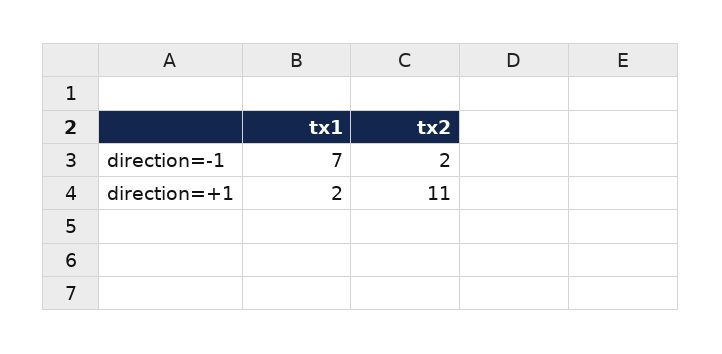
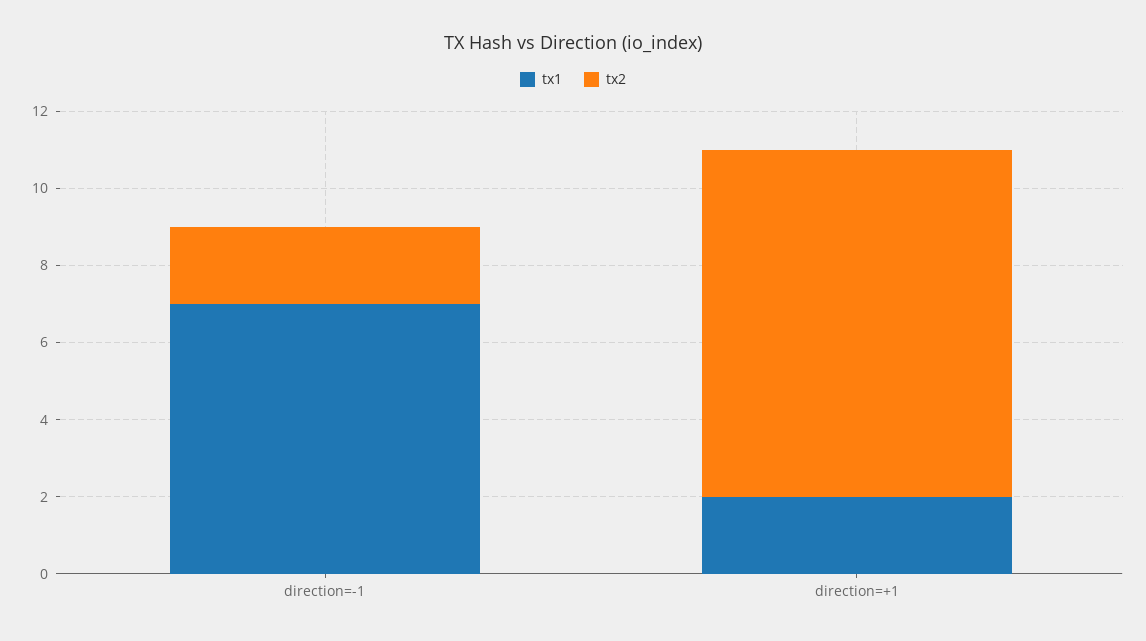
  {
    "tx1": {
      "direction=-1": 7,
      "direction=+1": 2
    },
    "tx2": {
      "direction=-1": 2,
-     "direction=+1": 11
+     "direction=+1": 9
    }
  }

